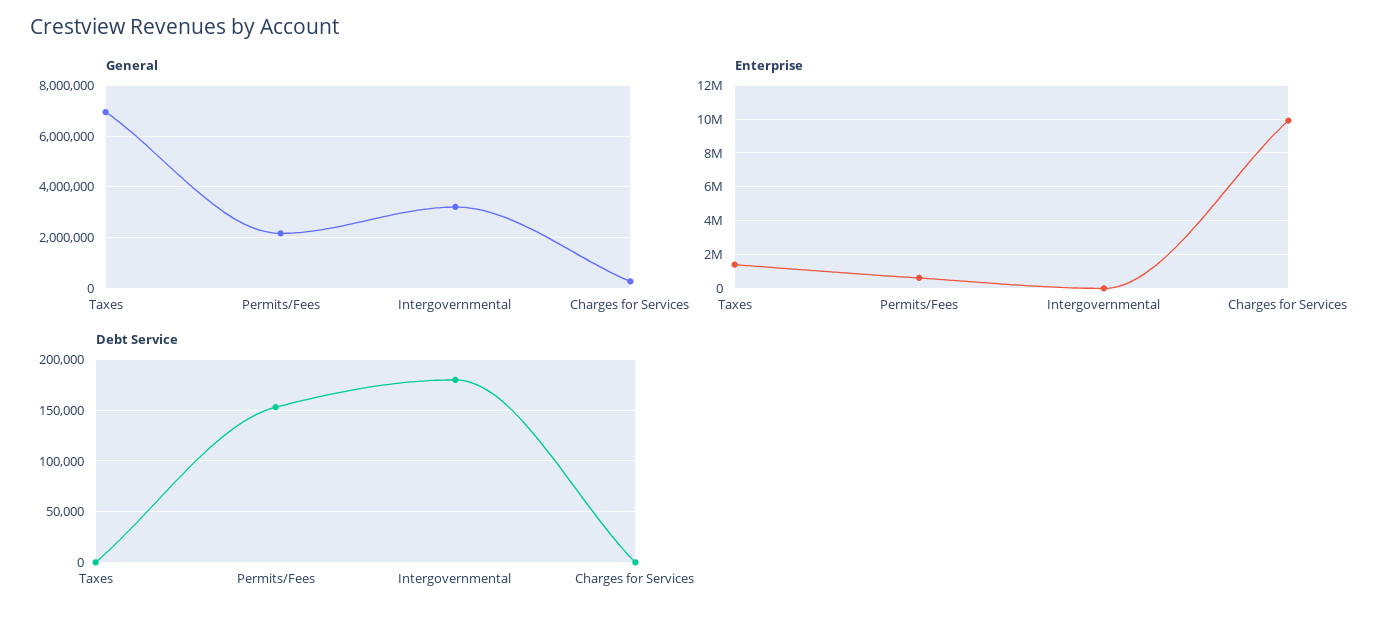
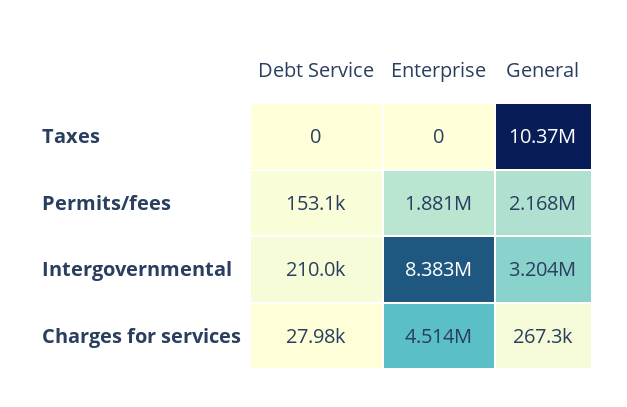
  {
    "General": {
-     "Taxes": 7000000,
+     "Taxes": 10370000,
      "Permits/Fees": 2168000,
      "Intergovernmental": 3204000,
      "Charges for Services": 267300
    },
    "Enterprise": {
-     "Taxes": 1500000,
+     "Taxes": 0,
-     "Permits/Fees": 500000,
+     "Permits/Fees": 1881000,
-     "Intergovernmental": 0,
+     "Intergovernmental": 8383000,
-     "Charges for Services": 10000000
+     "Charges for Services": 4514000
    },
    "Debt Service": {
      "Taxes": 0,
      "Permits/Fees": 153100,
-     "Intergovernmental": 180000,
+     "Intergovernmental": 210000,
-     "Charges for Services": 0
+     "Charges for Services": 27980
    }
  }

